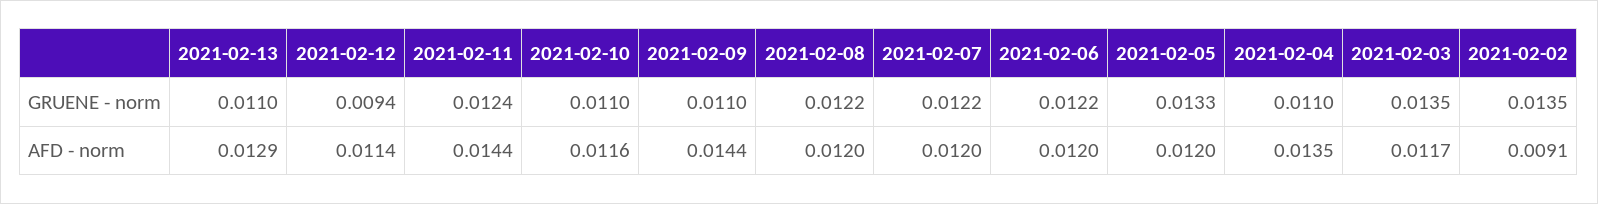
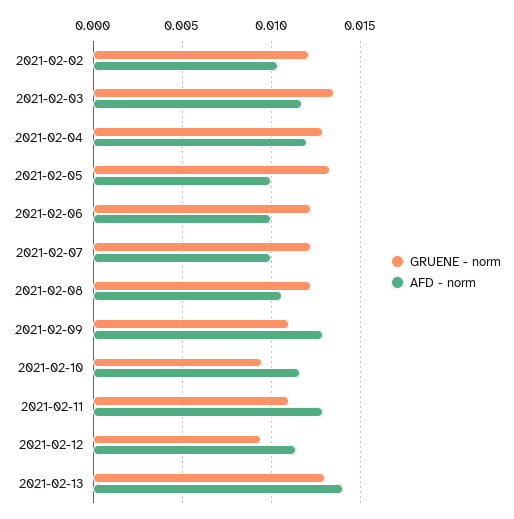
  {
    "GRUENE - norm": {
-     "2021-02-13": 0.011,
+     "2021-02-13": 0.013,
      "2021-02-12": 0.0094,
-     "2021-02-11": 0.0124,
+     "2021-02-11": 0.011,
-     "2021-02-10": 0.011,
+     "2021-02-10": 0.0095,
      "2021-02-09": 0.011,
      "2021-02-08": 0.0122,
      "2021-02-07": 0.0122,
      "2021-02-06": 0.0122,
      "2021-02-05": 0.0133,
-     "2021-02-04": 0.011,
+     "2021-02-04": 0.013,
      "2021-02-03": 0.0135,
-     "2021-02-02": 0.0135
+     "2021-02-02": 0.012
    },
    "AFD - norm": {
-     "2021-02-13": 0.0129,
+     "2021-02-13": 0.014,
      "2021-02-12": 0.0114,
-     "2021-02-11": 0.0144,
+     "2021-02-11": 0.013,
      "2021-02-10": 0.0116,
-     "2021-02-09": 0.0144,
+     "2021-02-09": 0.013,
-     "2021-02-08": 0.012,
+     "2021-02-08": 0.0105,
-     "2021-02-07": 0.012,
+     "2021-02-07": 0.01,
-     "2021-02-06": 0.012,
+     "2021-02-06": 0.01,
-     "2021-02-05": 0.012,
+     "2021-02-05": 0.01,
-     "2021-02-04": 0.0135,
+     "2021-02-04": 0.012,
      "2021-02-03": 0.0117,
-     "2021-02-02": 0.0091
+     "2021-02-02": 0.0105
    }
  }

